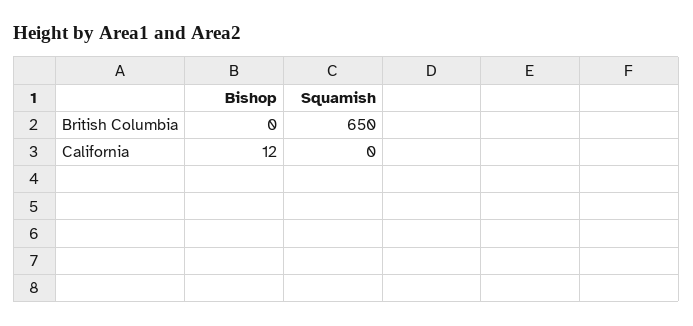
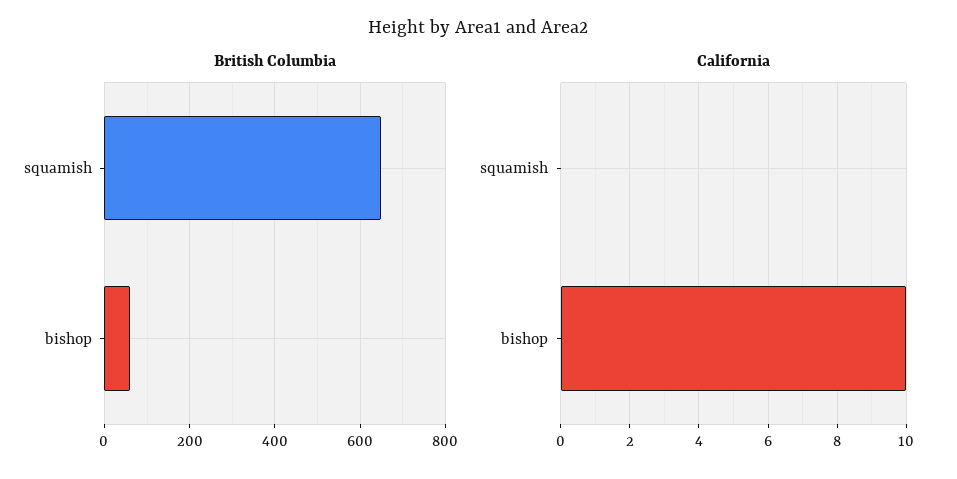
  {
    "British Columbia": {
-     "Bishop": 0,
+     "Bishop": 60,
      "Squamish": 650
    },
    "California": {
-     "Bishop": 12,
+     "Bishop": 10,
      "Squamish": 0
    }
  }

